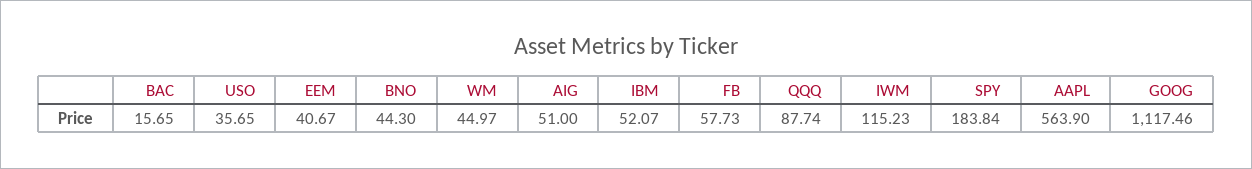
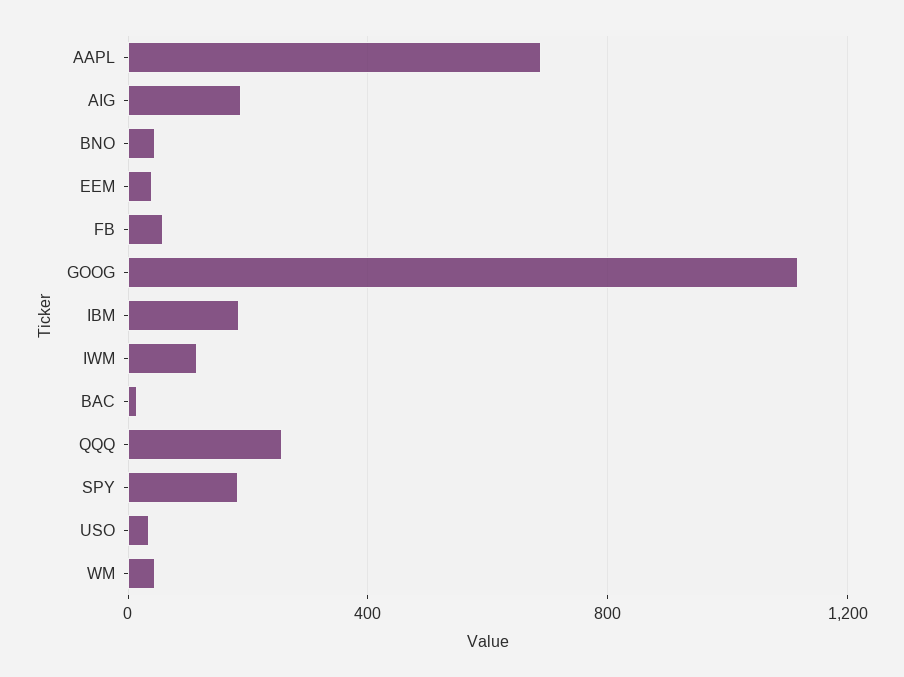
  {
    "BAC": 15.65,
    "USO": 35.65,
    "EEM": 40.67,
    "BNO": 44.3,
    "WM": 44.97,
-   "AIG": 51,
+   "AIG": 200,
-   "IBM": 52.07,
+   "IBM": 200,
    "FB": 57.73,
-   "QQQ": 87.74,
+   "QQQ": 250,
    "IWM": 115.23,
    "SPY": 183.84,
-   "AAPL": 563.9,
+   "AAPL": 700,
    "GOOG": 1117.46
  }

